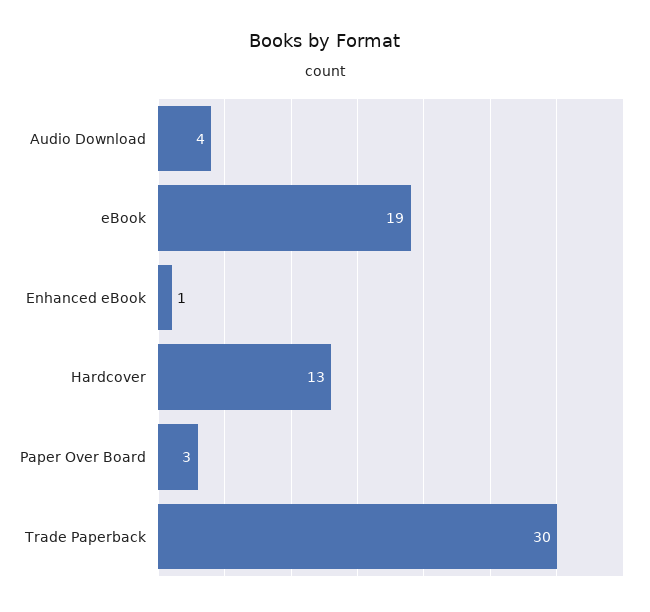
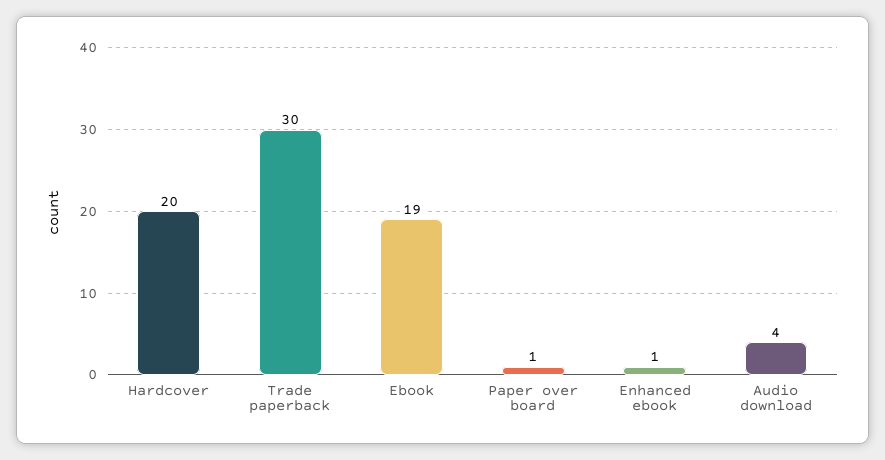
  {
    "Audio Download": 4,
    "eBook": 19,
    "Enhanced eBook": 1,
-   "Hardcover": 13,
+   "Hardcover": 20,
-   "Paper Over Board": 3,
+   "Paper Over Board": 1,
    "Trade Paperback": 30
  }

